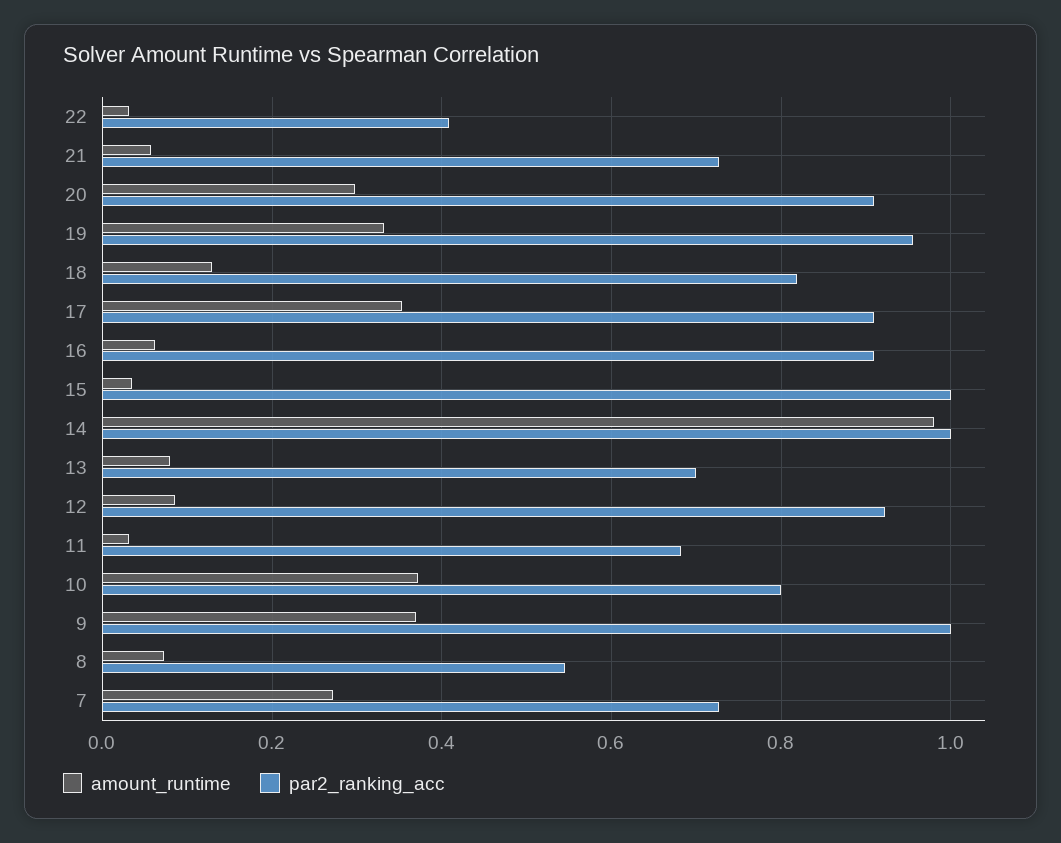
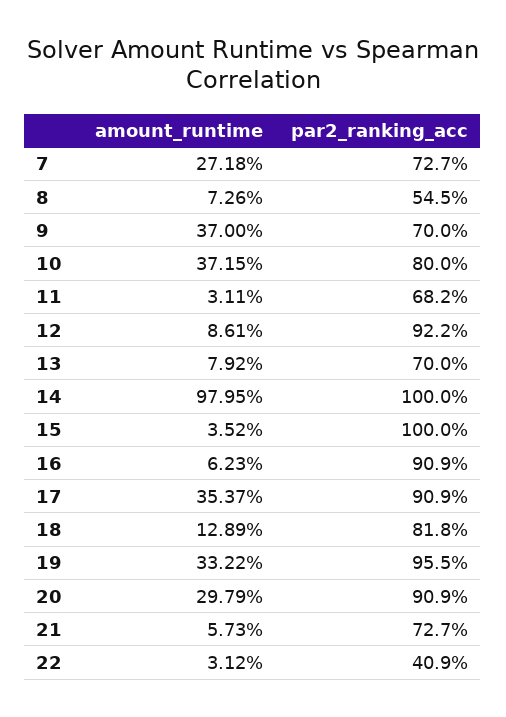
  {
    "amount_runtime": {
      "22": 0.0312,
      "21": 0.0573,
      "20": 0.2979,
      "19": 0.3322,
      "18": 0.1289,
      "17": 0.3537,
      "16": 0.0623,
      "15": 0.0352,
      "14": 0.9795,
      "13": 0.0792,
      "12": 0.0861,
      "11": 0.0311,
      "10": 0.3715,
      "9": 0.37,
      "8": 0.0726,
      "7": 0.2718
    },
    "par2_ranking_acc": {
      "22": 0.409,
      "21": 0.727,
      "20": 0.909,
      "19": 0.955,
      "18": 0.818,
      "17": 0.909,
      "16": 0.909,
      "15": 1,
      "14": 1,
      "13": 0.7,
      "12": 0.922,
      "11": 0.682,
      "10": 0.8,
-     "9": 1,
+     "9": 0.7,
      "8": 0.545,
      "7": 0.727
    }
  }

